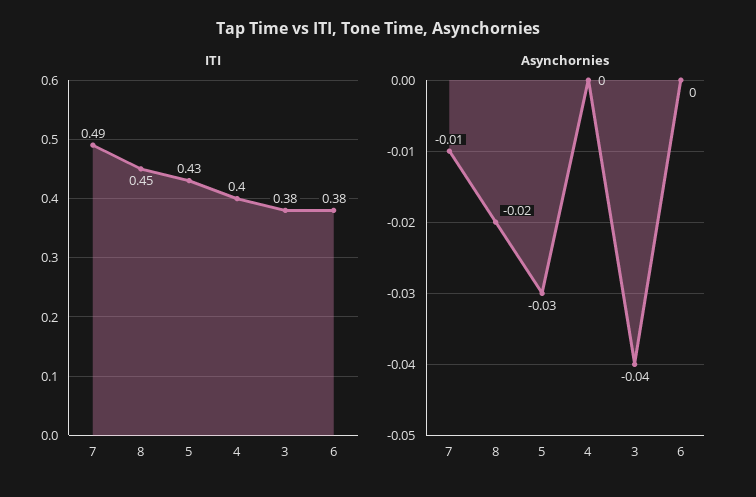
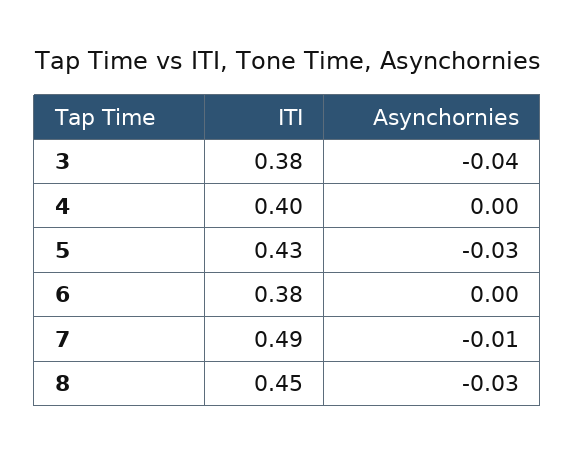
  {
    "ITI": {
      "7": 0.49,
      "8": 0.45,
      "5": 0.43,
      "4": 0.4,
      "3": 0.38,
      "6": 0.38
    },
    "Asynchornies": {
      "7": -0.01,
-     "8": -0.02,
+     "8": -0.03,
      "5": -0.03,
      "4": 0,
      "3": -0.04,
      "6": 0
    }
  }

